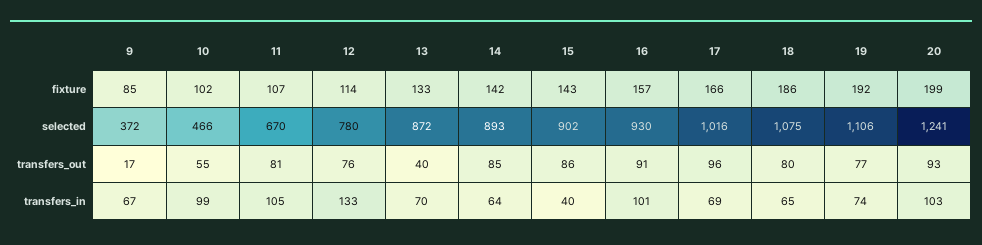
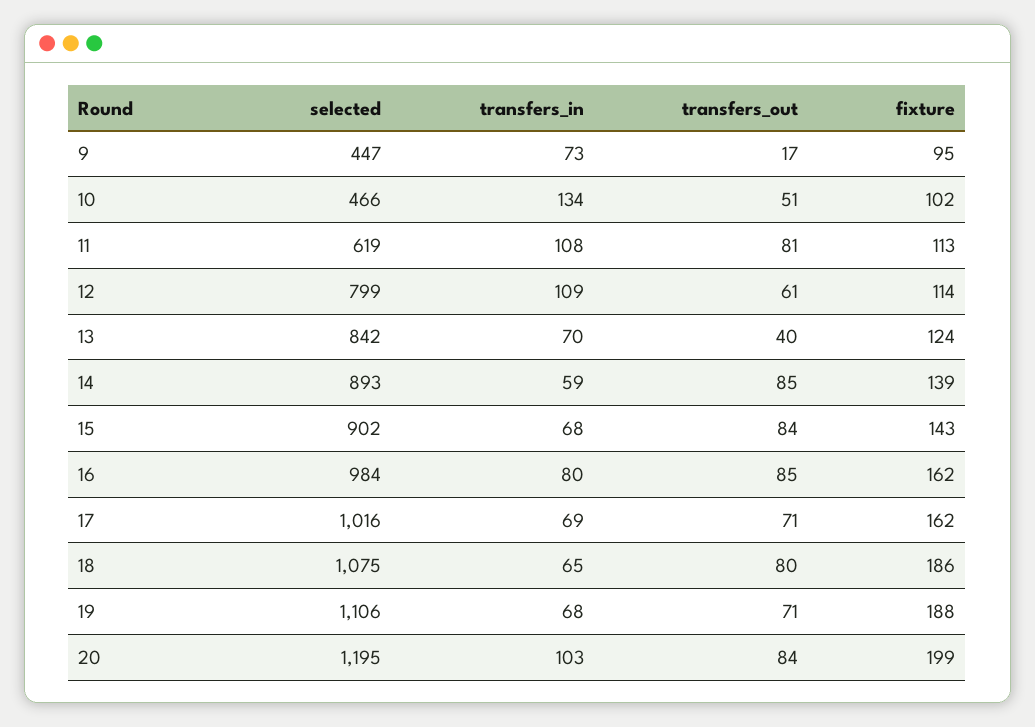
  {
    "9": {
-     "fixture": 85,
+     "fixture": 95,
-     "selected": 372,
+     "selected": 447,
      "transfers_out": 17,
-     "transfers_in": 67
+     "transfers_in": 73
    },
    "10": {
      "fixture": 102,
      "selected": 466,
-     "transfers_out": 55,
+     "transfers_out": 51,
-     "transfers_in": 99
+     "transfers_in": 134
    },
    "11": {
-     "fixture": 107,
+     "fixture": 113,
-     "selected": 670,
+     "selected": 619,
      "transfers_out": 81,
-     "transfers_in": 105
+     "transfers_in": 108
    },
    "12": {
      "fixture": 114,
-     "selected": 780,
+     "selected": 799,
-     "transfers_out": 76,
+     "transfers_out": 61,
-     "transfers_in": 133
+     "transfers_in": 109
    },
    "13": {
-     "fixture": 133,
+     "fixture": 124,
-     "selected": 872,
+     "selected": 842,
      "transfers_out": 40,
      "transfers_in": 70
    },
    "14": {
-     "fixture": 142,
+     "fixture": 139,
      "selected": 893,
      "transfers_out": 85,
-     "transfers_in": 64
+     "transfers_in": 59
    },
    "15": {
      "fixture": 143,
      "selected": 902,
-     "transfers_out": 86,
+     "transfers_out": 84,
-     "transfers_in": 40
+     "transfers_in": 68
    },
    "16": {
-     "fixture": 157,
+     "fixture": 162,
-     "selected": 930,
+     "selected": 984,
-     "transfers_out": 91,
+     "transfers_out": 85,
-     "transfers_in": 101
+     "transfers_in": 80
    },
    "17": {
-     "fixture": 166,
+     "fixture": 162,
      "selected": 1016,
-     "transfers_out": 96,
+     "transfers_out": 71,
      "transfers_in": 69
    },
    "18": {
      "fixture": 186,
      "selected": 1075,
      "transfers_out": 80,
      "transfers_in": 65
    },
    "19": {
-     "fixture": 192,
+     "fixture": 188,
      "selected": 1106,
-     "transfers_out": 77,
+     "transfers_out": 71,
-     "transfers_in": 74
+     "transfers_in": 68
    },
    "20": {
      "fixture": 199,
-     "selected": 1241,
+     "selected": 1195,
-     "transfers_out": 93,
+     "transfers_out": 84,
      "transfers_in": 103
    }
  }

